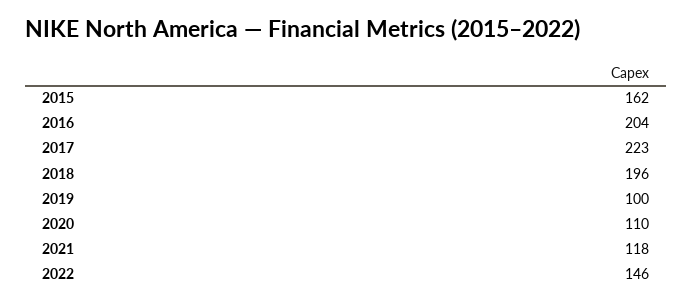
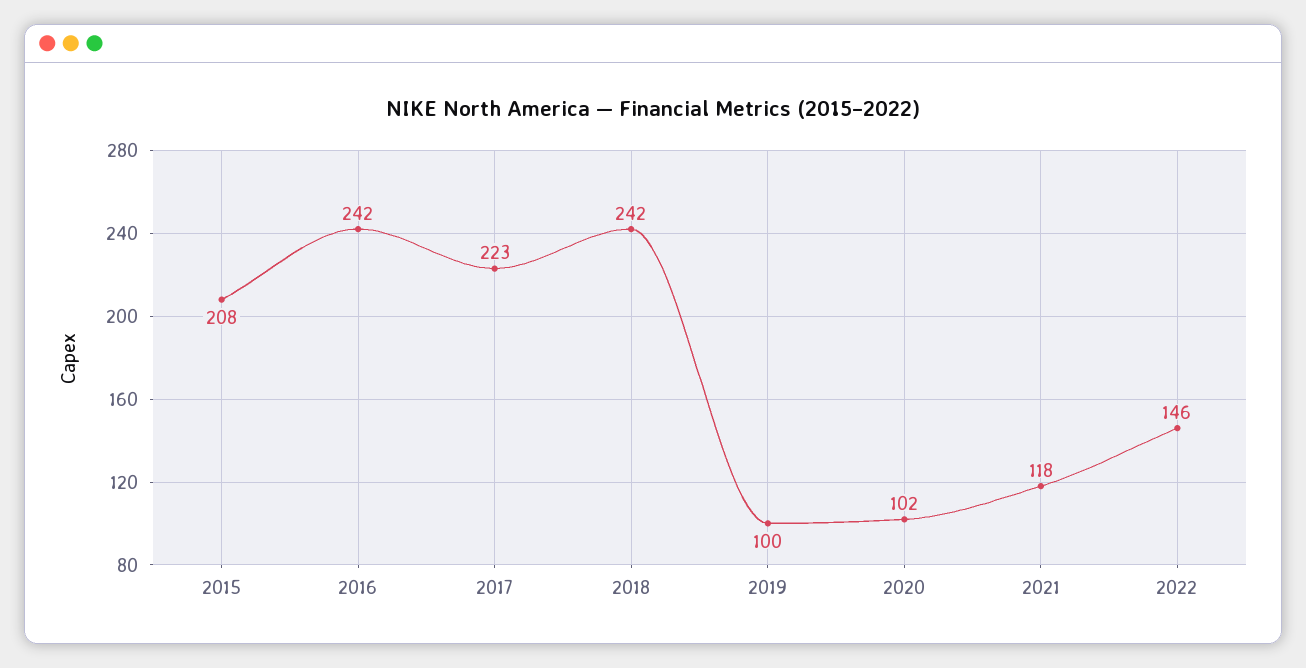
  {
-   "2015": 162,
+   "2015": 208,
-   "2016": 204,
+   "2016": 242,
    "2017": 223,
-   "2018": 196,
+   "2018": 242,
    "2019": 100,
-   "2020": 110,
+   "2020": 102,
    "2021": 118,
    "2022": 146
  }

